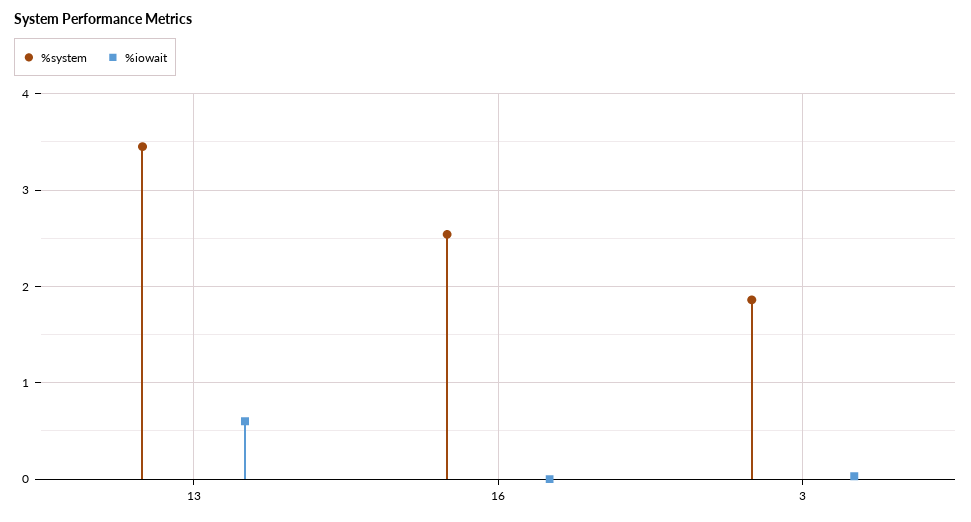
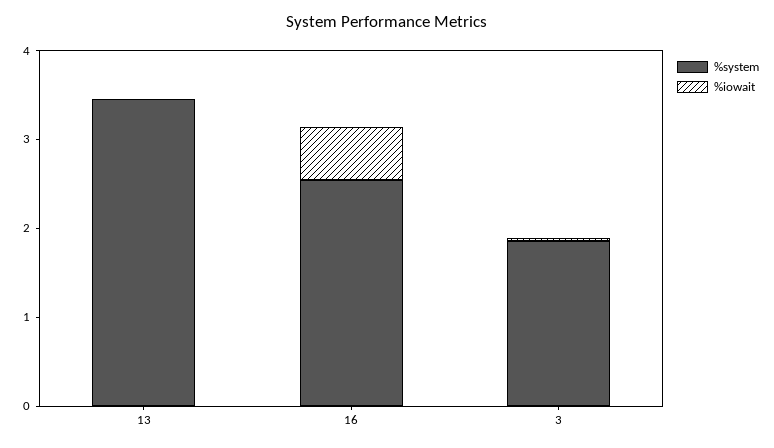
  {
    "%system": {
      "13": 3.5,
      "16": 2.5,
      "3": 1.9
    },
    "%iowait": {
-     "13": 0.6,
+     "13": 0,
-     "16": 0,
+     "16": 0.6,
      "3": 0
    }
  }

